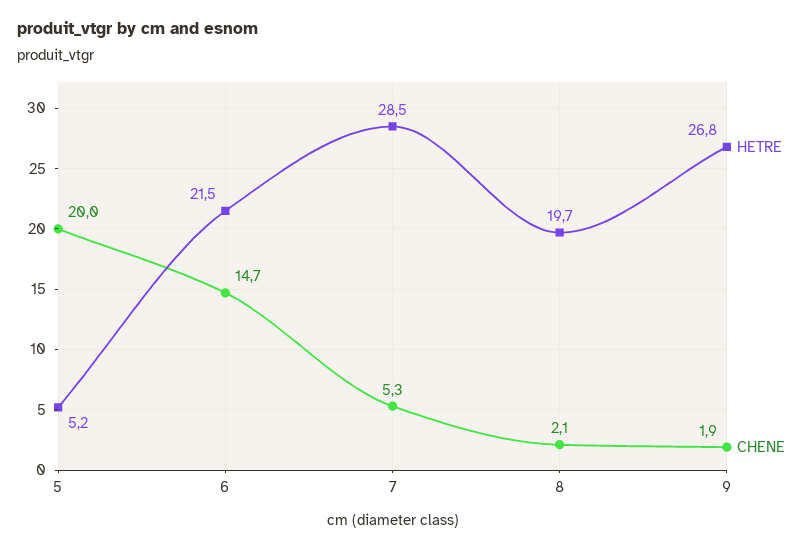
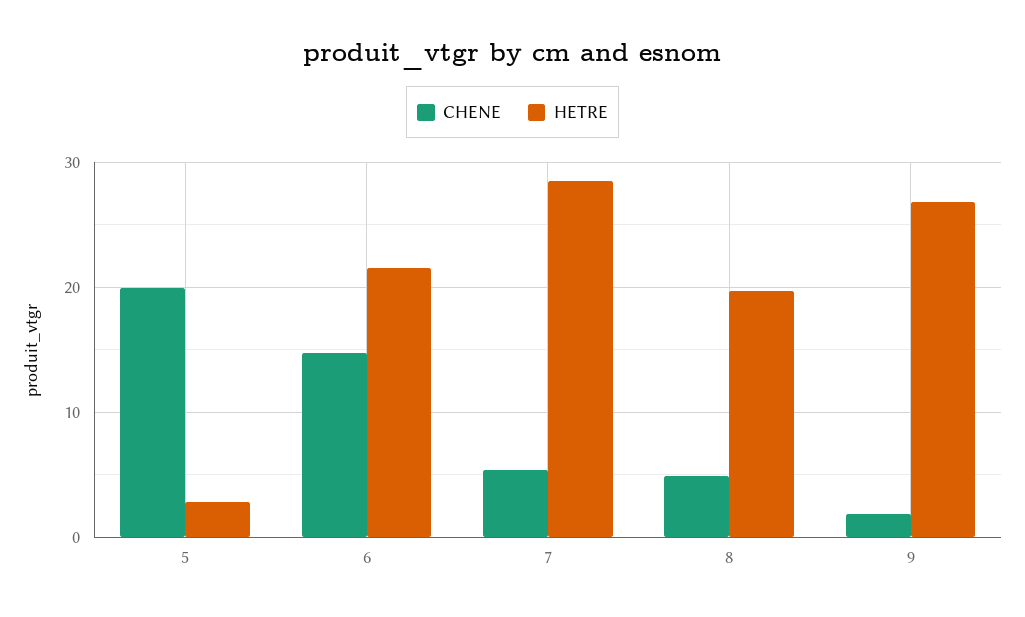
  {
    "HETRE": {
-     "5": 5.2,
+     "5": 3,
      "6": 21.5,
      "7": 28.5,
      "8": 19.7,
      "9": 26.8
    },
    "CHENE": {
      "5": 20,
      "6": 14.7,
      "7": 5.3,
-     "8": 2.1,
+     "8": 5,
      "9": 1.9
    }
  }

